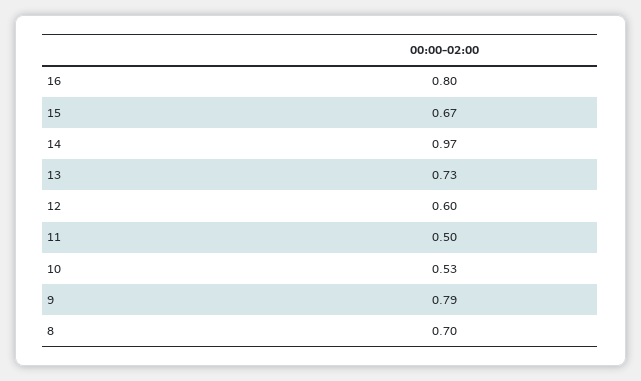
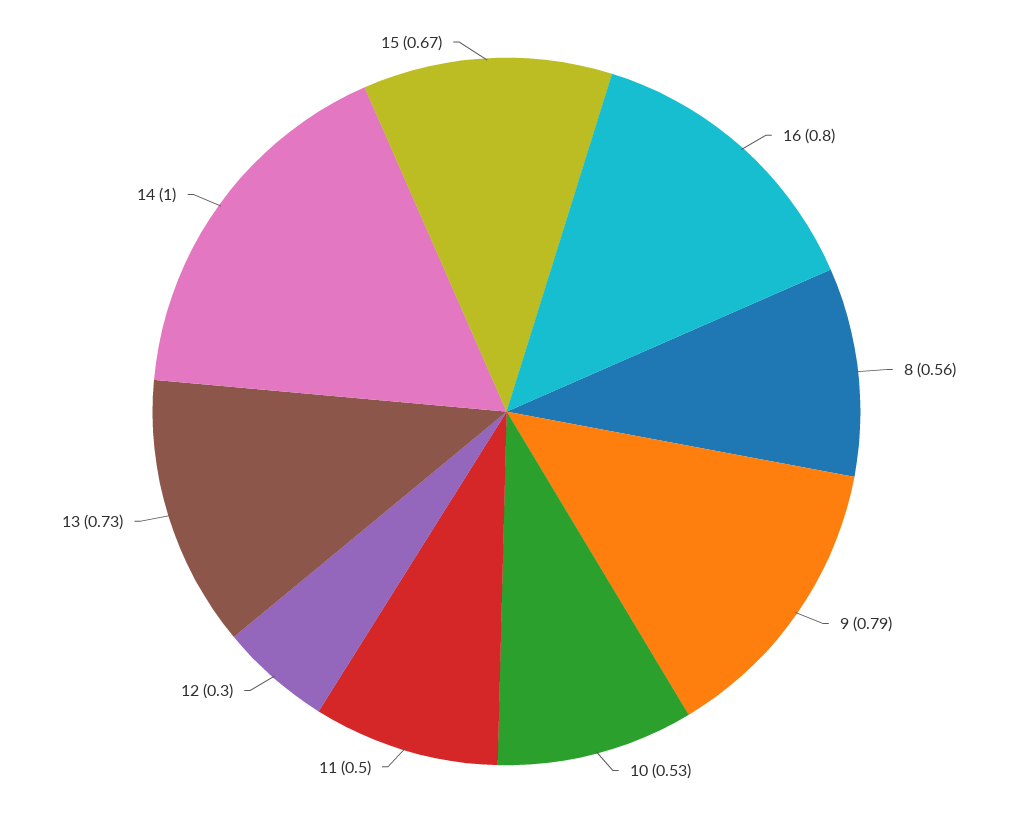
  {
    "16": 0.8,
    "15": 0.67,
-   "14": 0.97,
+   "14": 1,
    "13": 0.73,
-   "12": 0.6,
+   "12": 0.3,
    "11": 0.5,
    "10": 0.53,
    "9": 0.79,
-   "8": 0.7
+   "8": 0.56
  }

